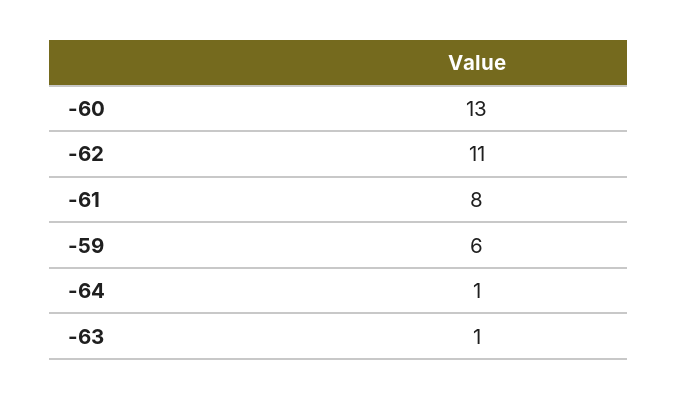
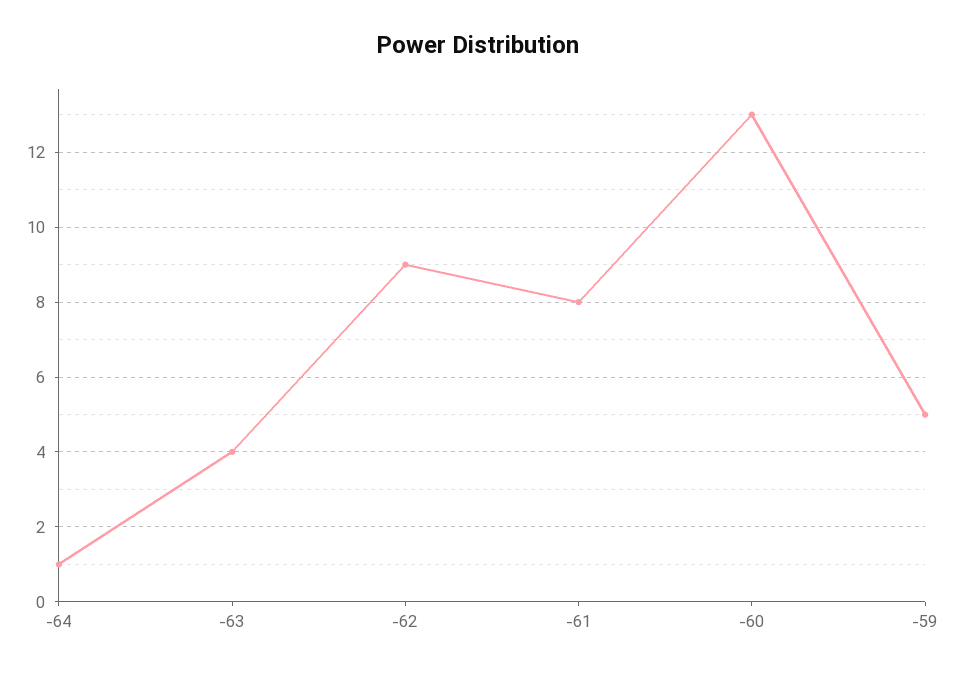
  {
    "-60": 13,
-   "-62": 11,
+   "-62": 9,
    "-61": 8,
-   "-59": 6,
+   "-59": 5,
    "-64": 1,
-   "-63": 1
+   "-63": 4
  }

